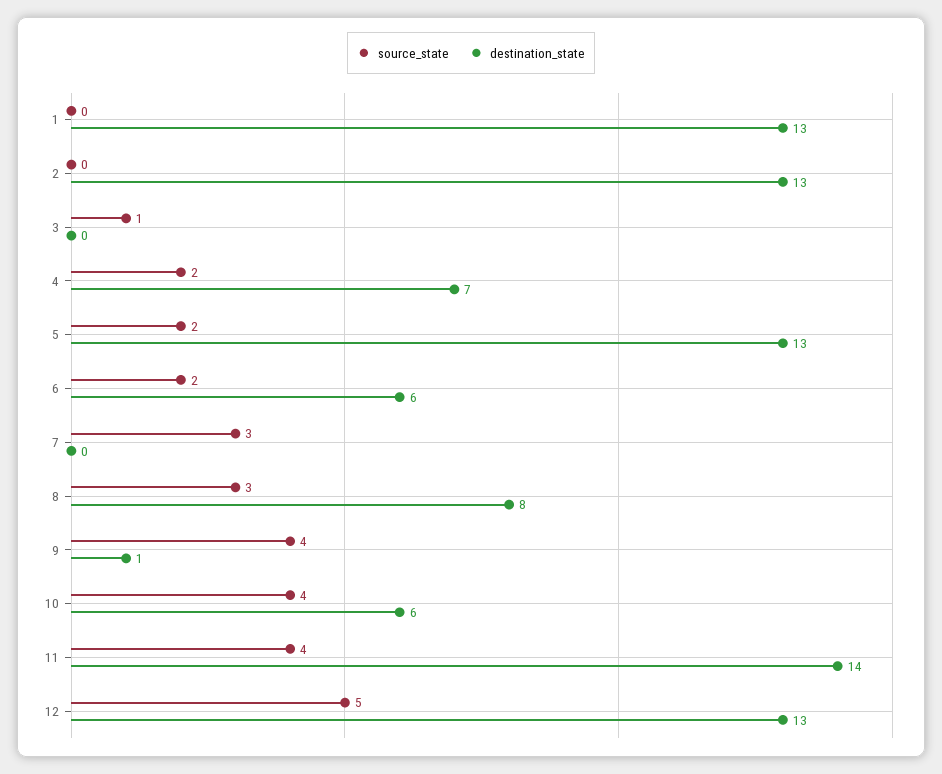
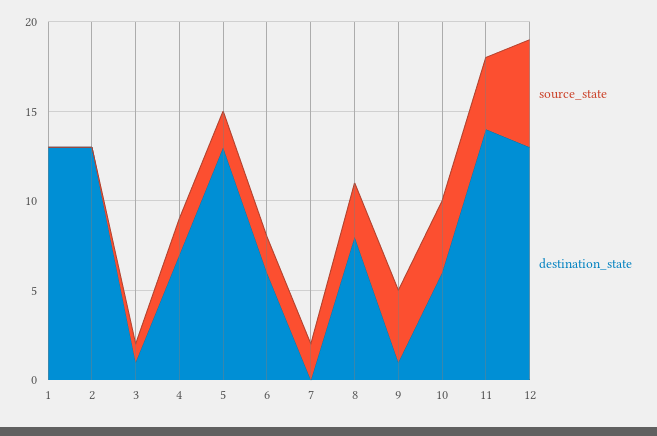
  {
    "source_state": {
      "1": 0,
      "2": 0,
      "3": 1,
      "4": 2,
      "5": 2,
      "6": 2,
-     "7": 3,
+     "7": 2,
      "8": 3,
      "9": 4,
      "10": 4,
      "11": 4,
-     "12": 5
+     "12": 6
    },
    "destination_state": {
      "1": 13,
      "2": 13,
-     "3": 0,
+     "3": 1,
      "4": 7,
      "5": 13,
      "6": 6,
      "7": 0,
      "8": 8,
      "9": 1,
      "10": 6,
      "11": 14,
      "12": 13
    }
  }

